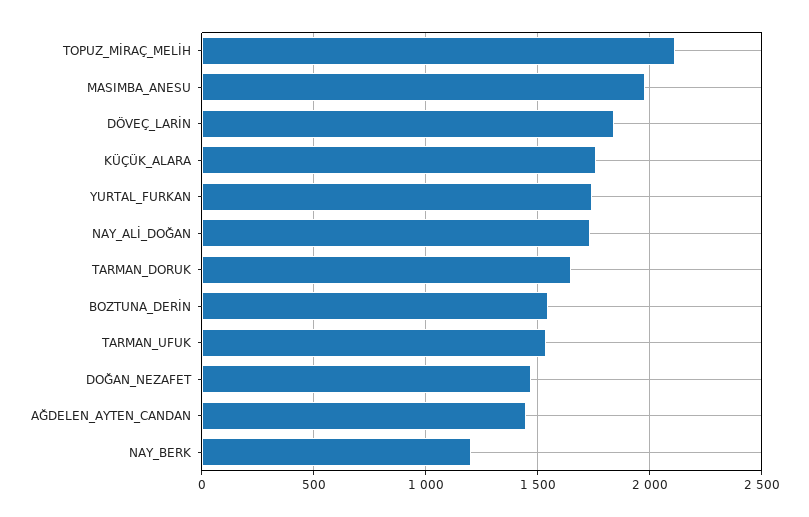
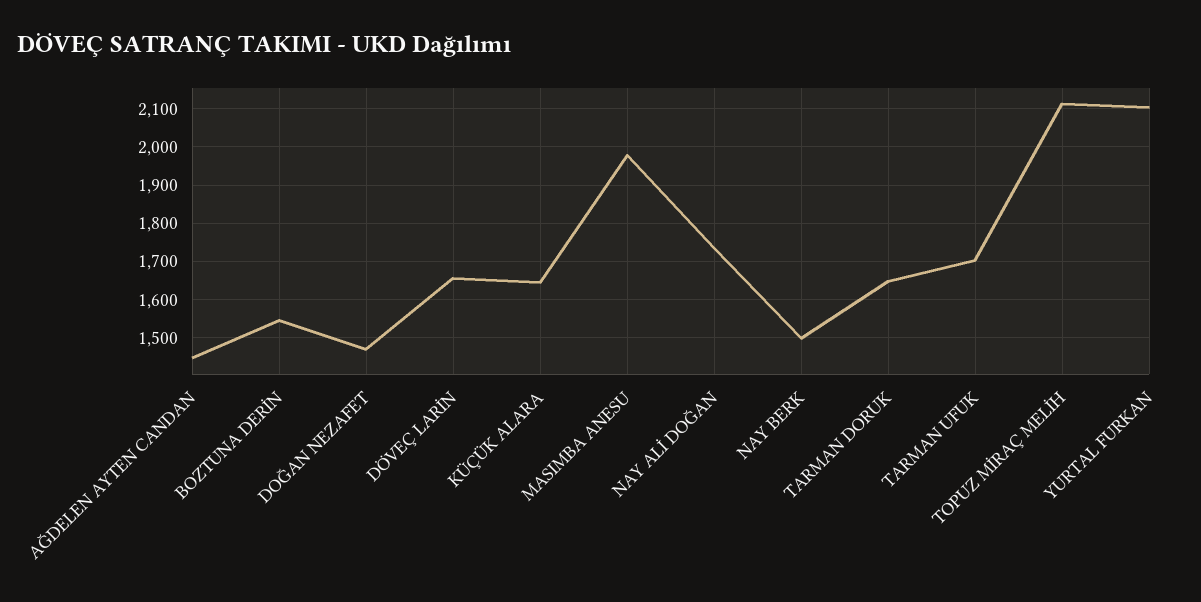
  {
    "TOPUZ_MİRAÇ_MELİH": 2120,
    "MASIMBA_ANESU": 1980,
-   "DÖVEÇ_LARİN": 1850,
+   "DÖVEÇ_LARİN": 1660,
-   "KÜÇÜK_ALARA": 1750,
+   "KÜÇÜK_ALARA": 1640,
-   "YURTAL_FURKAN": 1750,
+   "YURTAL_FURKAN": 2100,
    "NAY_ALİ_DOĞAN": 1740,
    "TARMAN_DORUK": 1640,
    "BOZTUNA_DERİN": 1540,
-   "TARMAN_UFUK": 1550,
+   "TARMAN_UFUK": 1700,
    "DOĞAN_NEZAFET": 1460,
    "AĞDELEN_AYTEN_CANDAN": 1440,
-   "NAY_BERK": 1200
+   "NAY_BERK": 1500
  }

